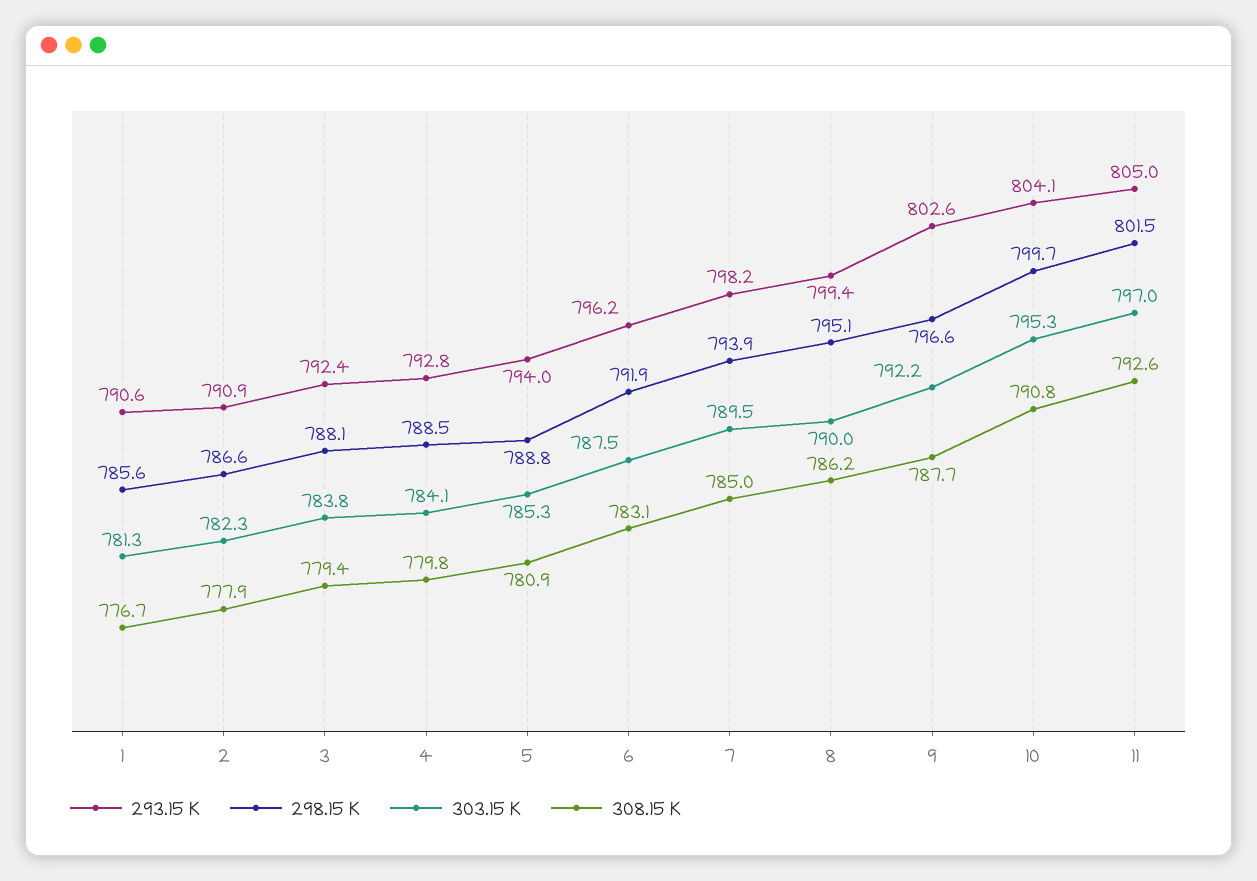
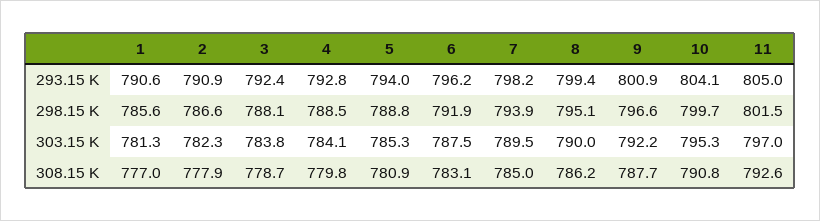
  {
    "293.15 K": {
      "1": 790.6,
      "2": 790.9,
      "3": 792.4,
      "4": 792.8,
      "5": 794,
      "6": 796.2,
      "7": 798.2,
      "8": 799.4,
-     "9": 802.6,
+     "9": 800.9,
      "10": 804.1,
      "11": 805
    },
    "298.15 K": {
      "1": 785.6,
      "2": 786.6,
      "3": 788.1,
      "4": 788.5,
      "5": 788.8,
      "6": 791.9,
      "7": 793.9,
      "8": 795.1,
      "9": 796.6,
      "10": 799.7,
      "11": 801.5
    },
    "303.15 K": {
      "1": 781.3,
      "2": 782.3,
      "3": 783.8,
      "4": 784.1,
      "5": 785.3,
      "6": 787.5,
      "7": 789.5,
      "8": 790,
      "9": 792.2,
      "10": 795.3,
      "11": 797
    },
    "308.15 K": {
-     "1": 776.7,
+     "1": 777,
      "2": 777.9,
-     "3": 779.4,
+     "3": 778.7,
      "4": 779.8,
      "5": 780.9,
      "6": 783.1,
      "7": 785,
      "8": 786.2,
      "9": 787.7,
      "10": 790.8,
      "11": 792.6
    }
  }

